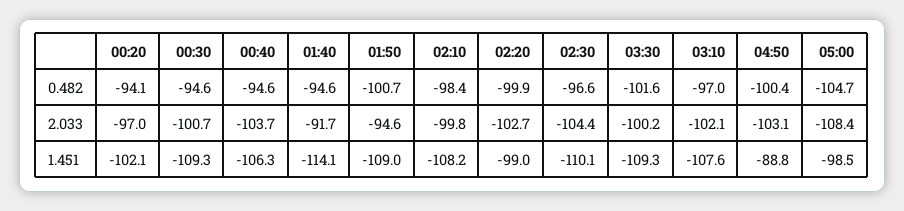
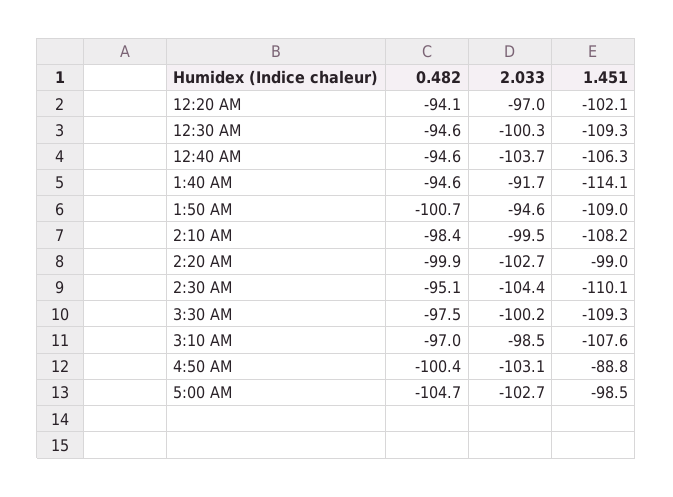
  {
    "00:20": {
      "0.482": -94.1,
      "2.033": -97,
      "1.451": -102.1
    },
    "00:30": {
      "0.482": -94.6,
-     "2.033": -100.7,
+     "2.033": -100.3,
      "1.451": -109.3
    },
    "00:40": {
      "0.482": -94.6,
      "2.033": -103.7,
      "1.451": -106.3
    },
    "01:40": {
      "0.482": -94.6,
      "2.033": -91.7,
      "1.451": -114.1
    },
    "01:50": {
      "0.482": -100.7,
      "2.033": -94.6,
      "1.451": -109
    },
    "02:10": {
      "0.482": -98.4,
-     "2.033": -99.8,
+     "2.033": -99.5,
      "1.451": -108.2
    },
    "02:20": {
      "0.482": -99.9,
      "2.033": -102.7,
      "1.451": -99
    },
    "02:30": {
-     "0.482": -96.6,
+     "0.482": -95.1,
      "2.033": -104.4,
      "1.451": -110.1
    },
    "03:30": {
-     "0.482": -101.6,
+     "0.482": -97.5,
      "2.033": -100.2,
      "1.451": -109.3
    },
    "03:10": {
      "0.482": -97,
-     "2.033": -102.1,
+     "2.033": -98.5,
      "1.451": -107.6
    },
    "04:50": {
      "0.482": -100.4,
      "2.033": -103.1,
      "1.451": -88.8
    },
    "05:00": {
      "0.482": -104.7,
-     "2.033": -108.4,
+     "2.033": -102.7,
      "1.451": -98.5
    }
  }

